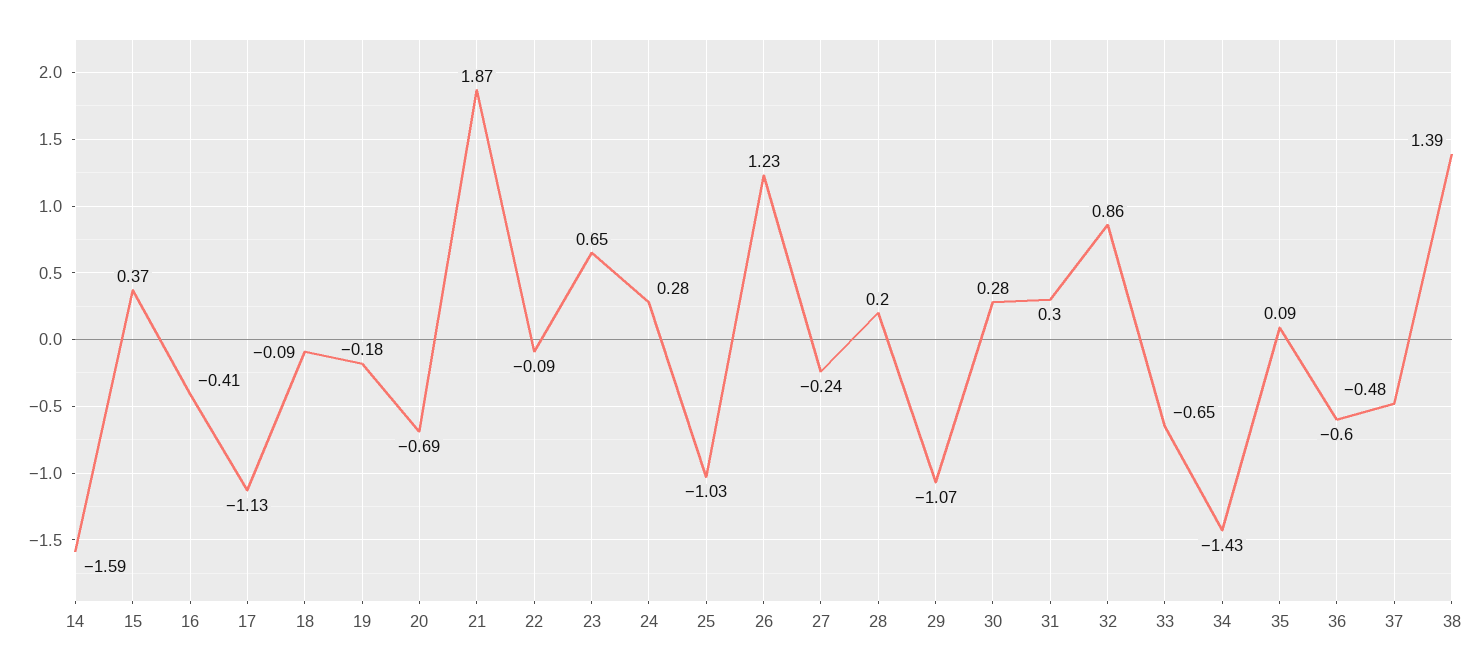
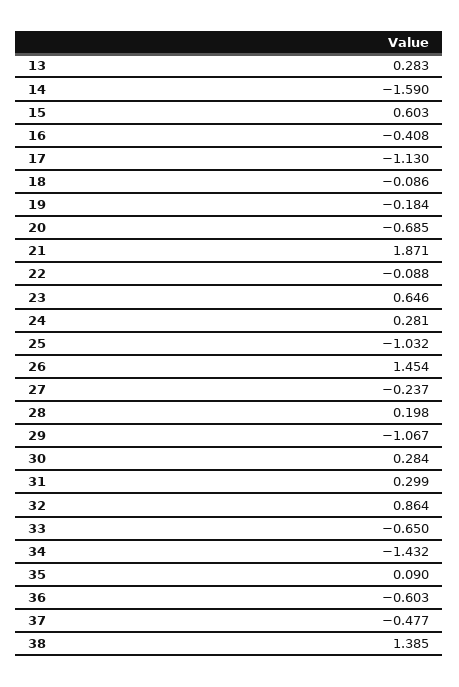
  {
    "14": -1.59,
-   "15": 0.37,
+   "15": 0.603,
    "16": -0.408,
    "17": -1.13,
    "18": -0.086,
    "19": -0.184,
    "20": -0.685,
    "21": 1.871,
    "22": -0.088,
    "23": 0.646,
    "24": 0.281,
    "25": -1.032,
-   "26": 1.23,
+   "26": 1.454,
    "27": -0.237,
    "28": 0.198,
    "29": -1.067,
    "30": 0.284,
    "31": 0.299,
    "32": 0.864,
    "33": -0.65,
    "34": -1.432,
    "35": 0.09,
    "36": -0.603,
    "37": -0.477,
-   "38": 1.385
+   "38": 1.385,
+   "13": 0.283
  }

